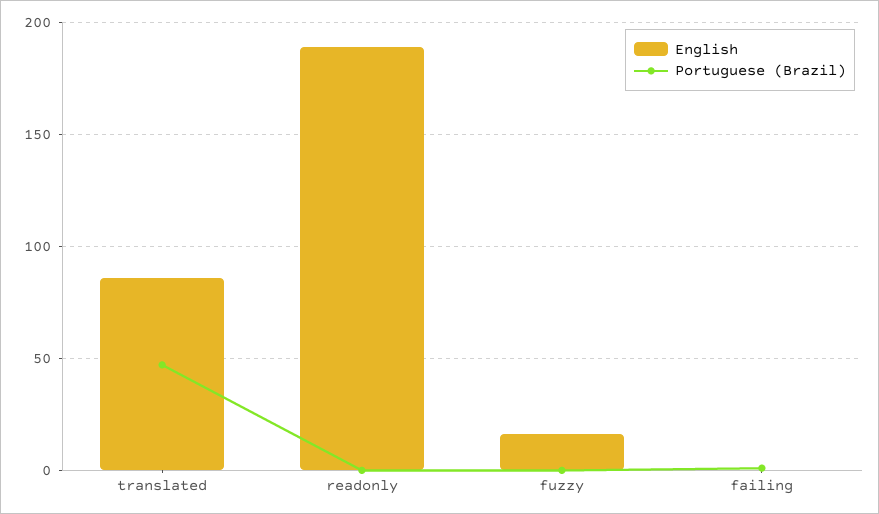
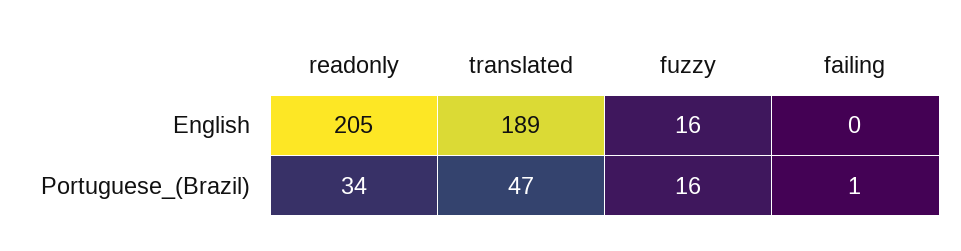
  {
    "English": {
-     "translated": 85,
+     "translated": 189,
-     "readonly": 190,
+     "readonly": 205,
      "fuzzy": 16,
      "failing": 0
    },
    "Portuguese (Brazil)": {
      "translated": 47,
-     "readonly": 0,
+     "readonly": 34,
-     "fuzzy": 0,
+     "fuzzy": 16,
      "failing": 1
    }
  }

